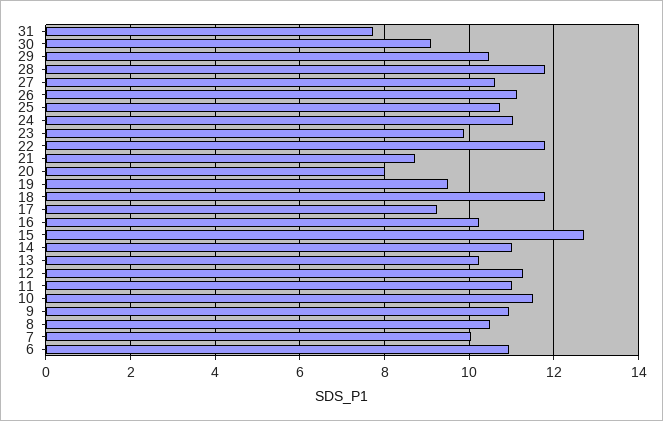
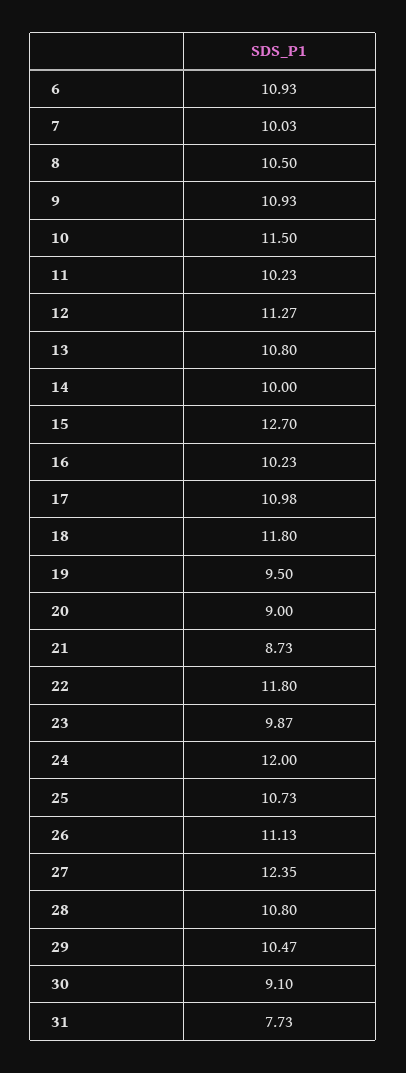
  {
    "31": 7.73,
    "30": 9.1,
    "29": 10.47,
-   "28": 11.8,
+   "28": 10.8,
-   "27": 10.6,
+   "27": 12.35,
    "26": 11.13,
    "25": 10.73,
-   "24": 11,
+   "24": 12,
    "23": 9.87,
    "22": 11.8,
    "21": 8.73,
-   "20": 8,
+   "20": 9,
    "19": 9.5,
    "18": 11.8,
-   "17": 9.2,
+   "17": 10.98,
    "16": 10.23,
    "15": 12.7,
-   "14": 11,
+   "14": 10,
-   "13": 10.2,
+   "13": 10.8,
    "12": 11.27,
-   "11": 11,
+   "11": 10.23,
    "10": 11.5,
    "9": 10.93,
    "8": 10.5,
    "7": 10.03,
    "6": 10.93
  }

